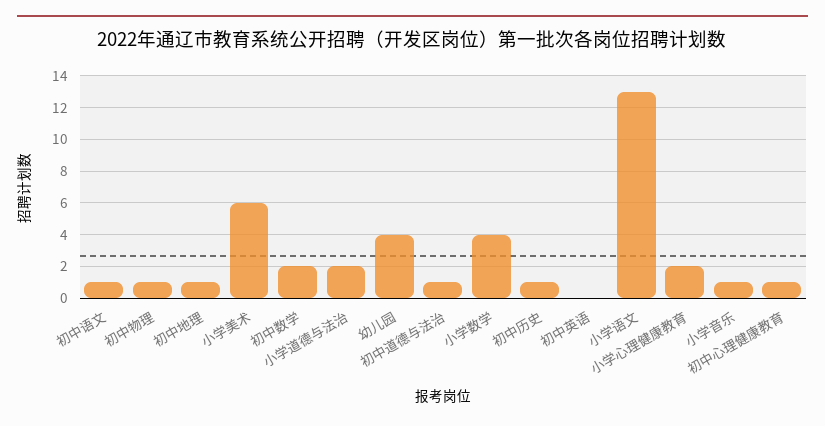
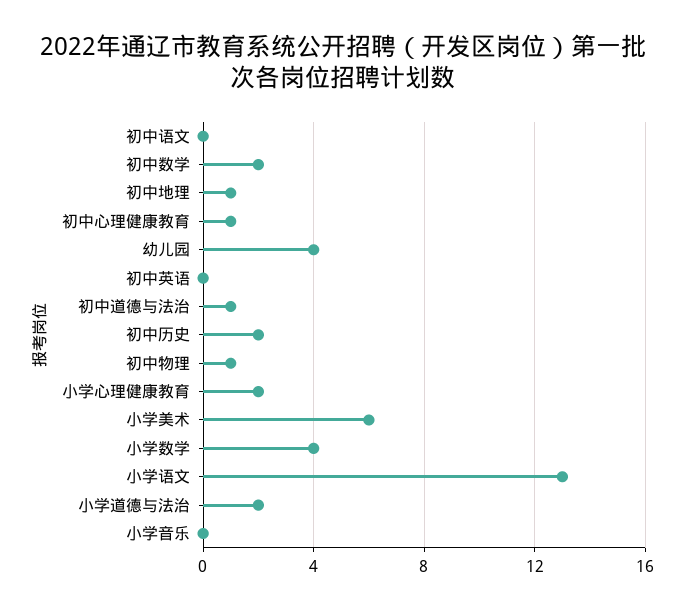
  {
-   "初中语文": 1,
+   "初中语文": 0,
    "初中物理": 1,
    "初中地理": 1,
    "小学美术": 6,
    "初中数学": 2,
    "小学道德与法治": 2,
    "幼儿园": 4,
    "初中道德与法治": 1,
    "小学数学": 4,
-   "初中历史": 1,
+   "初中历史": 2,
    "初中英语": 0,
    "小学语文": 13,
    "小学心理健康教育": 2,
-   "小学音乐": 1,
+   "小学音乐": 0,
    "初中心理健康教育": 1
  }

